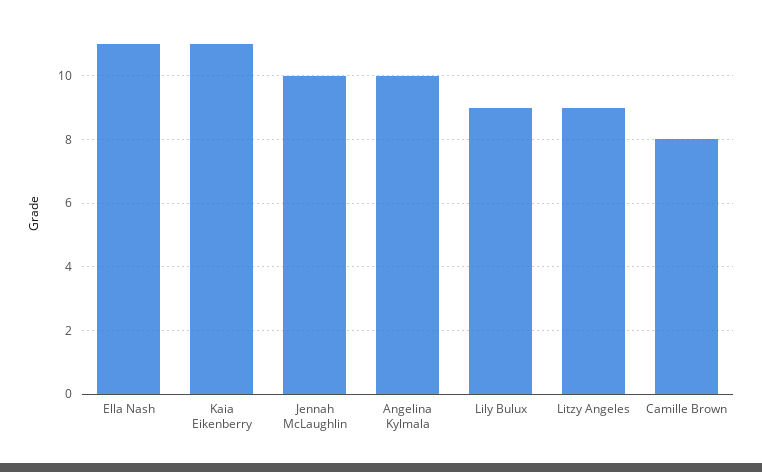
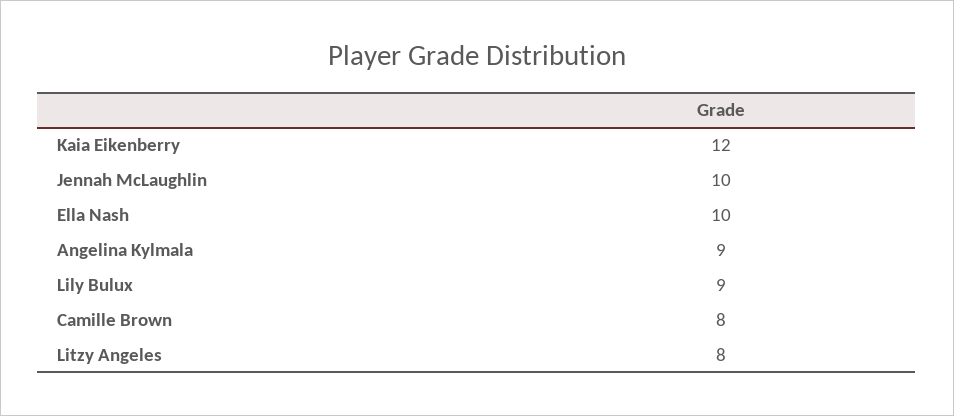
  {
-   "Ella Nash": 11,
+   "Ella Nash": 10,
-   "Kaia Eikenberry": 11,
+   "Kaia Eikenberry": 12,
    "Jennah McLaughlin": 10,
-   "Angelina Kylmala": 10,
+   "Angelina Kylmala": 9,
    "Lily Bulux": 9,
-   "Litzy Angeles": 9,
+   "Litzy Angeles": 8,
    "Camille Brown": 8
  }

